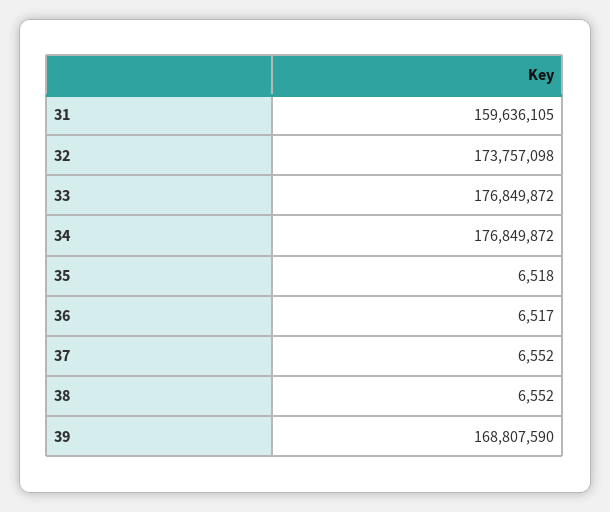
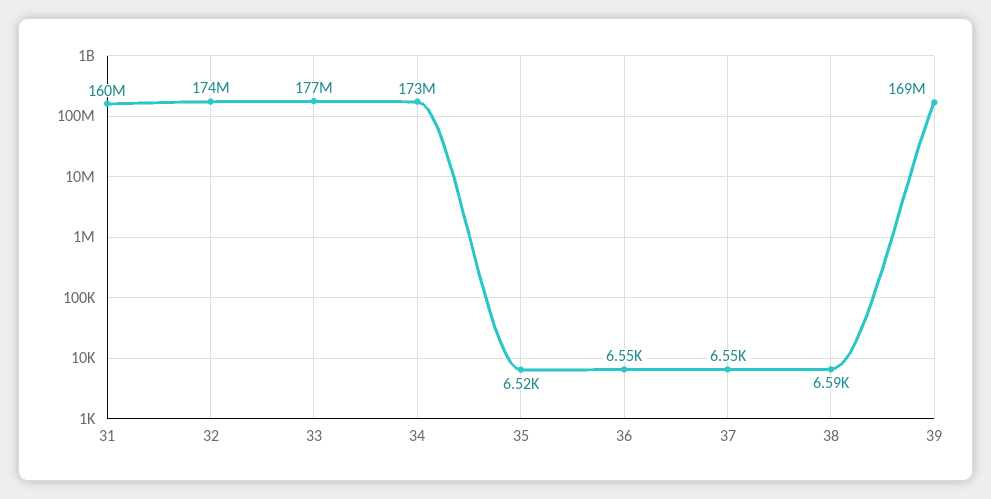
  {
    "31": 159636105,
    "32": 173757098,
    "33": 176849872,
-   "34": 176849872,
+   "34": 173000000,
    "35": 6518,
-   "36": 6517,
+   "36": 6550,
    "37": 6552,
-   "38": 6552,
+   "38": 6590,
    "39": 168807590
  }

